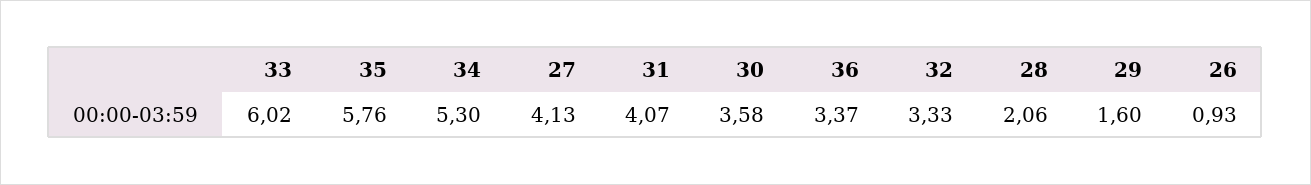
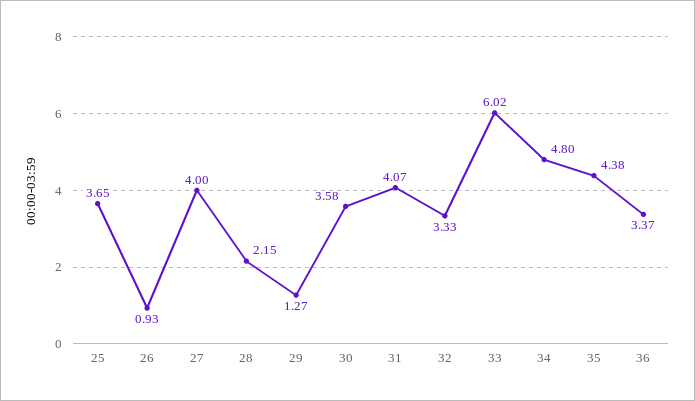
  {
    "33": 6.02,
-   "35": 5.76,
+   "35": 4.38,
-   "34": 5.3,
+   "34": 4.8,
-   "27": 4.13,
+   "27": 4,
    "31": 4.07,
    "30": 3.58,
    "36": 3.37,
    "32": 3.33,
-   "28": 2.06,
+   "28": 2.15,
-   "29": 1.6,
+   "29": 1.27,
-   "26": 0.93
+   "26": 0.93,
+   "25": 3.65
  }

